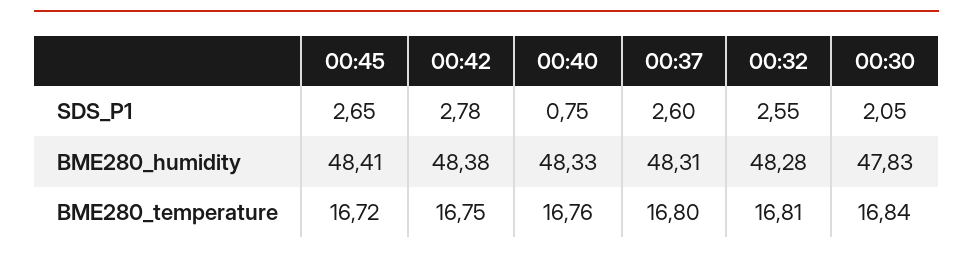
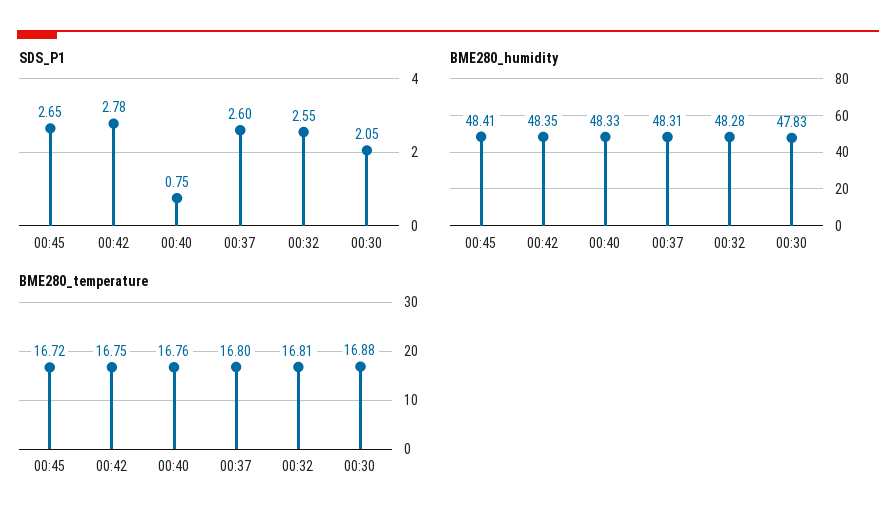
  {
    "SDS_P1": {
      "00:45": 2.65,
      "00:42": 2.78,
      "00:40": 0.75,
      "00:37": 2.6,
      "00:32": 2.55,
      "00:30": 2.05
    },
    "BME280_humidity": {
      "00:45": 48.41,
-     "00:42": 48.38,
+     "00:42": 48.35,
      "00:40": 48.33,
      "00:37": 48.31,
      "00:32": 48.28,
      "00:30": 47.83
    },
    "BME280_temperature": {
      "00:45": 16.72,
      "00:42": 16.75,
      "00:40": 16.76,
      "00:37": 16.8,
      "00:32": 16.81,
-     "00:30": 16.84
+     "00:30": 16.88
    }
  }

